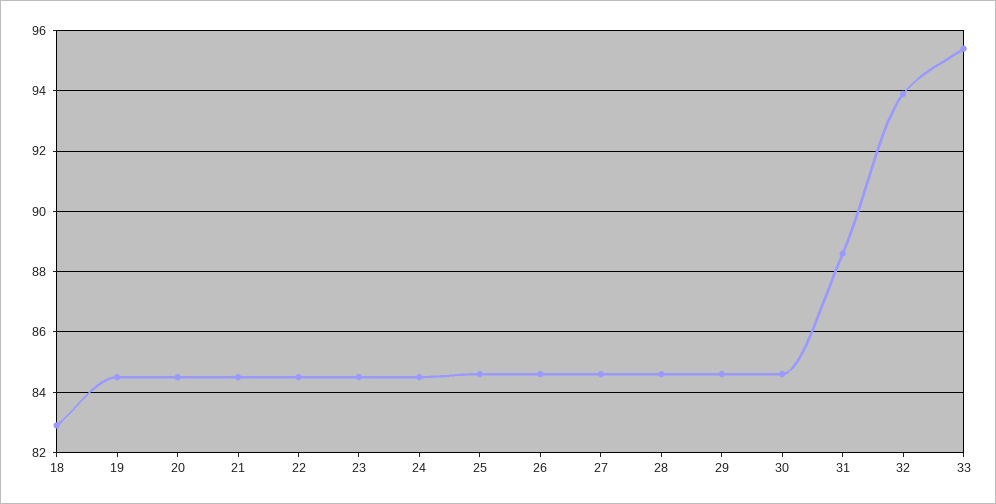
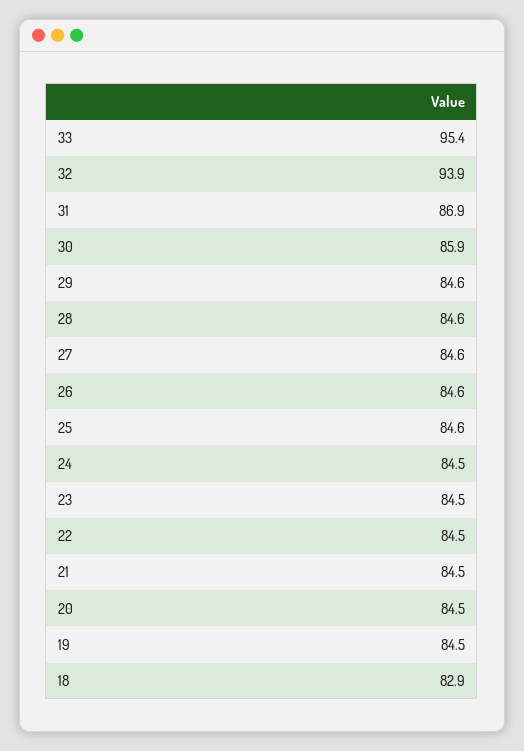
  {
    "18": 82.9,
    "19": 84.5,
    "20": 84.5,
    "21": 84.5,
    "22": 84.5,
    "23": 84.5,
    "24": 84.5,
    "25": 84.6,
    "26": 84.6,
    "27": 84.6,
    "28": 84.6,
    "29": 84.6,
-   "30": 84.5,
+   "30": 85.9,
-   "31": 88.5,
+   "31": 86.9,
    "32": 93.9,
    "33": 95.4
  }

